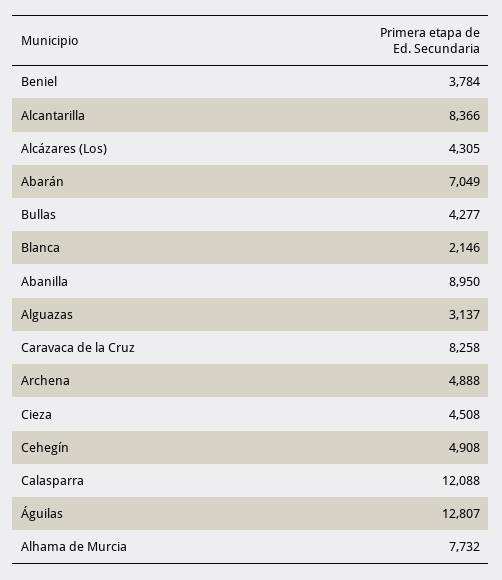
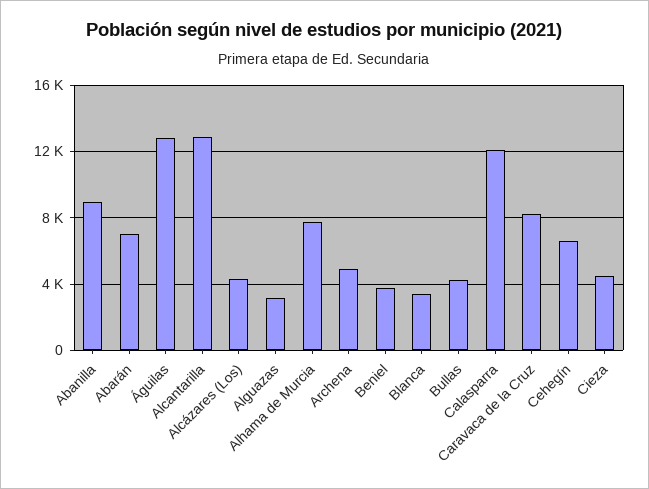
  {
    "Beniel": 3784,
-   "Alcantarilla": 8366,
+   "Alcantarilla": 13000,
    "Alcázares (Los)": 4305,
    "Abarán": 7049,
    "Bullas": 4277,
-   "Blanca": 2146,
+   "Blanca": 3500,
    "Abanilla": 8950,
    "Alguazas": 3137,
    "Caravaca de la Cruz": 8258,
    "Archena": 4888,
    "Cieza": 4508,
-   "Cehegín": 4908,
+   "Cehegín": 6500,
    "Calasparra": 12088,
    "Águilas": 12807,
    "Alhama de Murcia": 7732
  }

